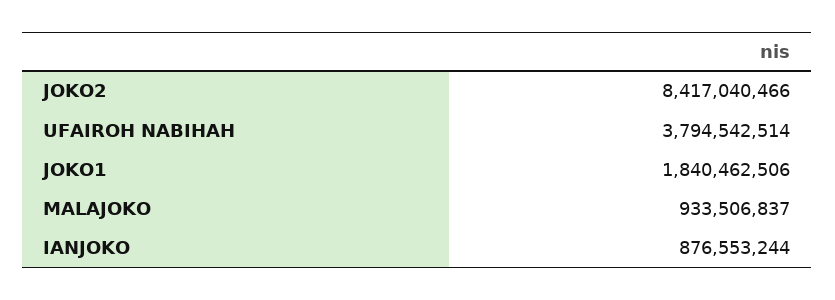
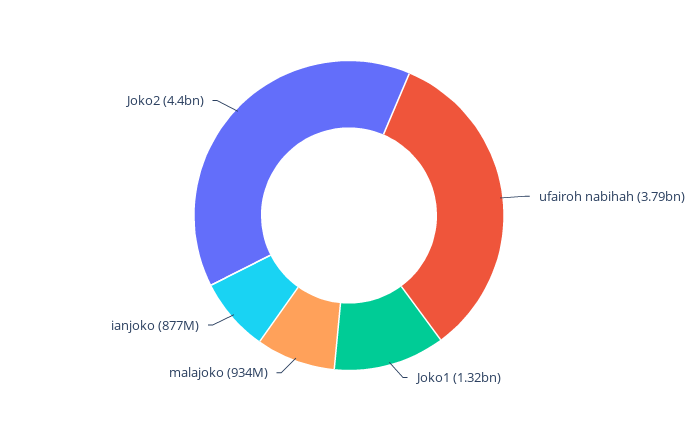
  {
-   "JOKO2": 8417040466,
+   "JOKO2": 4400000000,
    "UFAIROH NABIHAH": 3794542514,
-   "JOKO1": 1840462506,
+   "JOKO1": 1320000000,
    "MALAJOKO": 933506837,
    "IANJOKO": 876553244
  }

